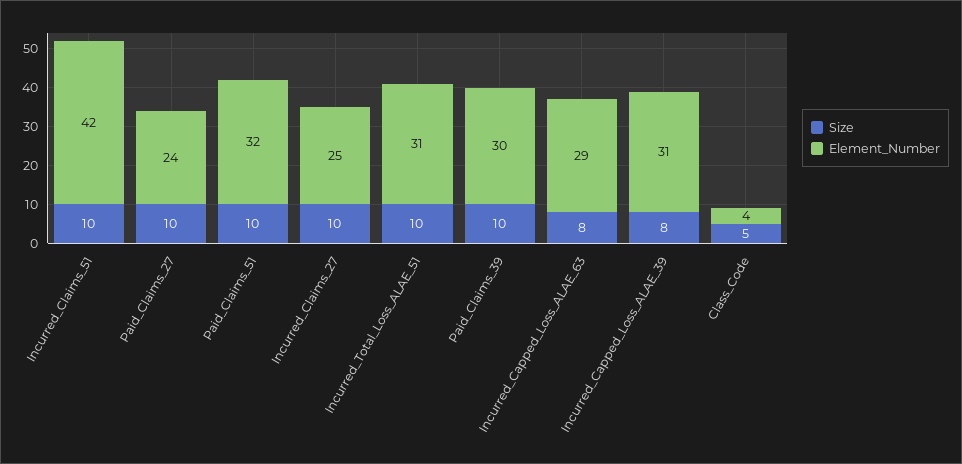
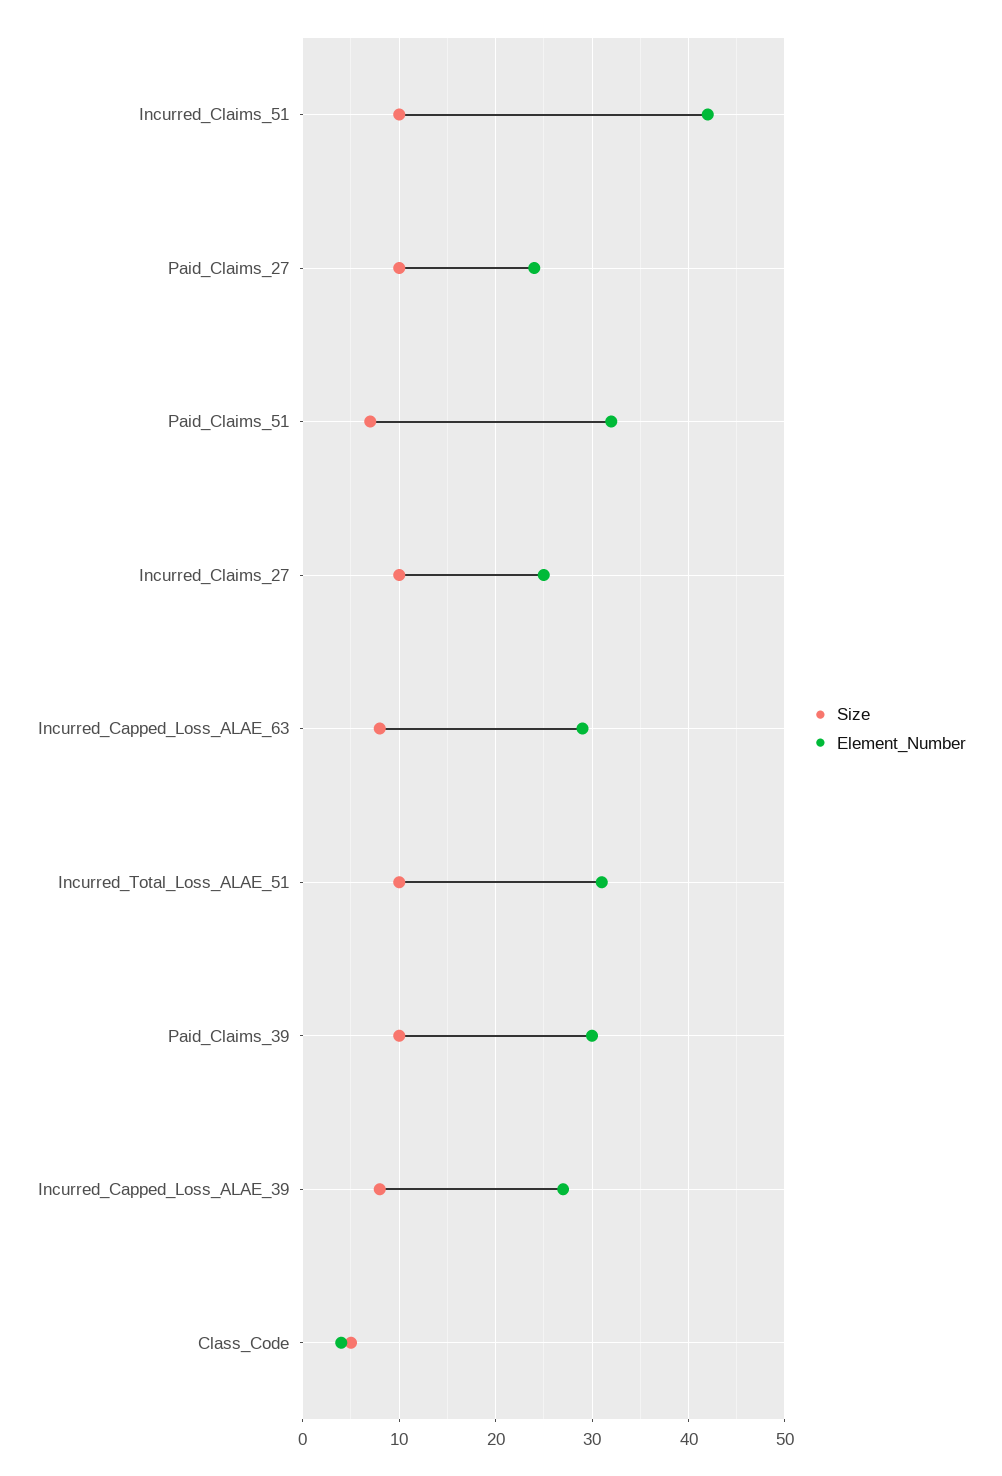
  {
    "Size": {
      "Incurred_Claims_51": 10,
      "Paid_Claims_27": 10,
-     "Paid_Claims_51": 10,
+     "Paid_Claims_51": 7,
      "Incurred_Claims_27": 10,
      "Incurred_Total_Loss_ALAE_51": 10,
      "Paid_Claims_39": 10,
      "Incurred_Capped_Loss_ALAE_63": 8,
      "Incurred_Capped_Loss_ALAE_39": 8,
      "Class_Code": 5
    },
    "Element_Number": {
      "Incurred_Claims_51": 42,
      "Paid_Claims_27": 24,
      "Paid_Claims_51": 32,
      "Incurred_Claims_27": 25,
      "Incurred_Total_Loss_ALAE_51": 31,
      "Paid_Claims_39": 30,
      "Incurred_Capped_Loss_ALAE_63": 29,
-     "Incurred_Capped_Loss_ALAE_39": 31,
+     "Incurred_Capped_Loss_ALAE_39": 27,
      "Class_Code": 4
    }
  }

